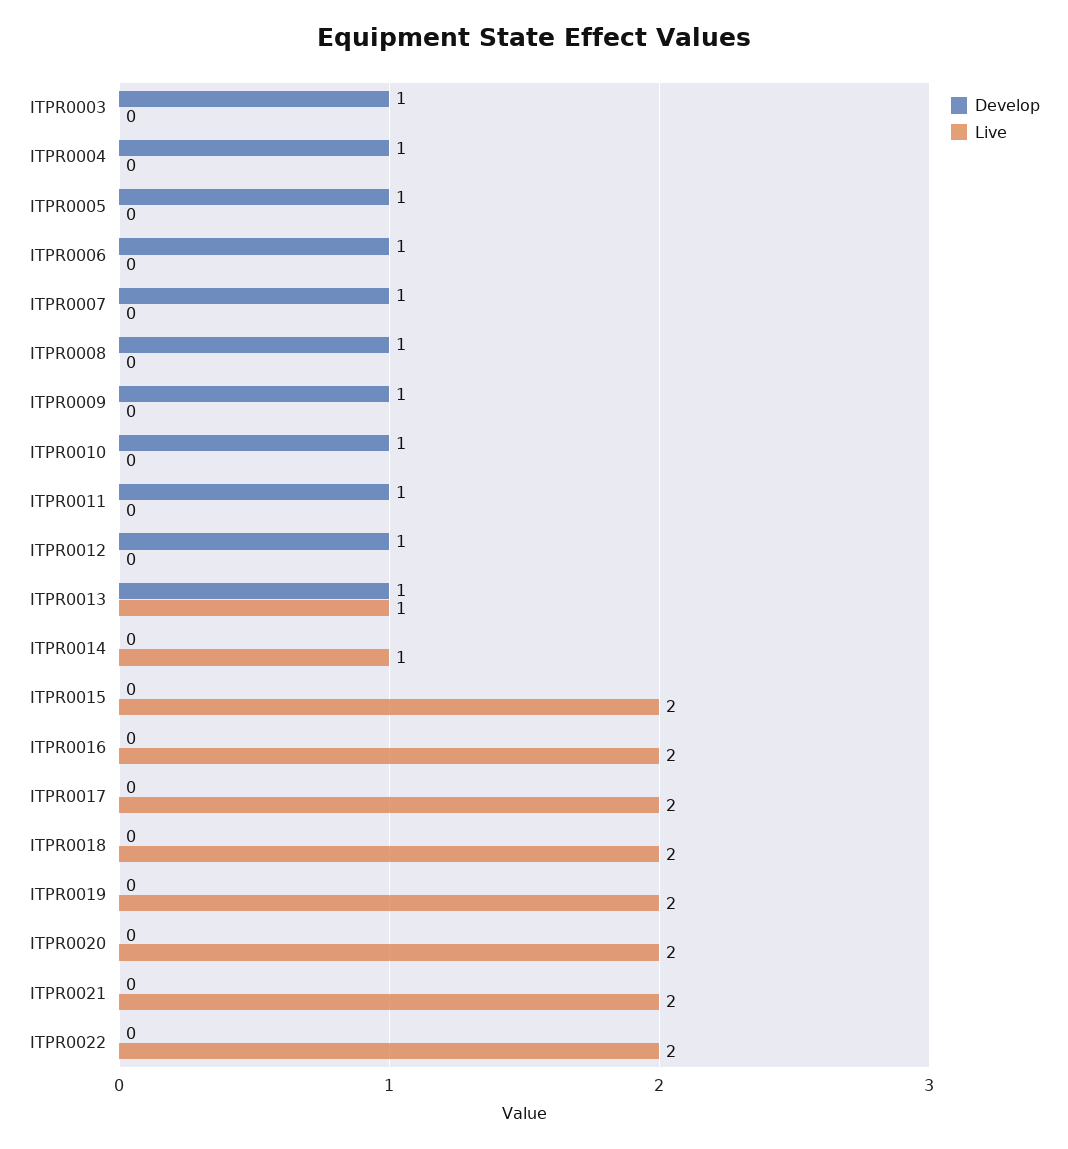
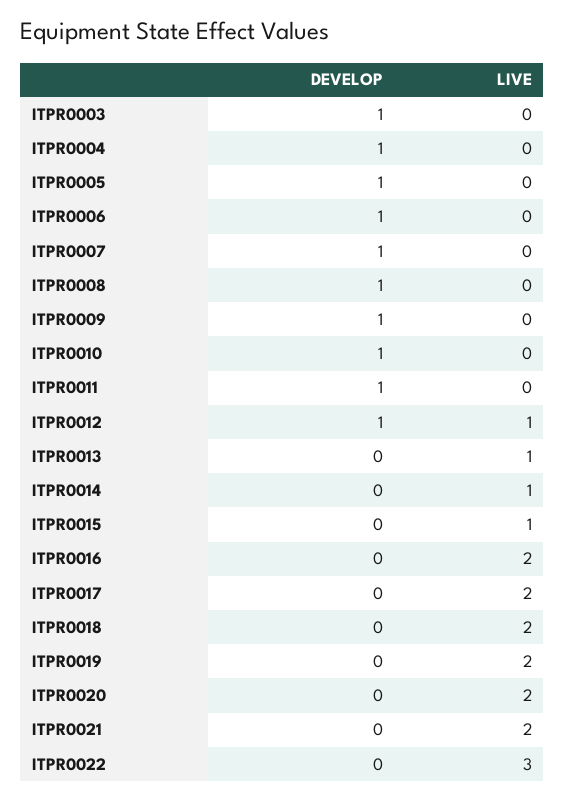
  {
    "Develop": {
      "ITPR0003": 1,
      "ITPR0004": 1,
      "ITPR0005": 1,
      "ITPR0006": 1,
      "ITPR0007": 1,
      "ITPR0008": 1,
      "ITPR0009": 1,
      "ITPR0010": 1,
      "ITPR0011": 1,
      "ITPR0012": 1,
-     "ITPR0013": 1,
+     "ITPR0013": 0,
      "ITPR0014": 0,
      "ITPR0015": 0,
      "ITPR0016": 0,
      "ITPR0017": 0,
      "ITPR0018": 0,
      "ITPR0019": 0,
      "ITPR0020": 0,
      "ITPR0021": 0,
      "ITPR0022": 0
    },
    "Live": {
      "ITPR0003": 0,
      "ITPR0004": 0,
      "ITPR0005": 0,
      "ITPR0006": 0,
      "ITPR0007": 0,
      "ITPR0008": 0,
      "ITPR0009": 0,
      "ITPR0010": 0,
      "ITPR0011": 0,
-     "ITPR0012": 0,
+     "ITPR0012": 1,
      "ITPR0013": 1,
      "ITPR0014": 1,
-     "ITPR0015": 2,
+     "ITPR0015": 1,
      "ITPR0016": 2,
      "ITPR0017": 2,
      "ITPR0018": 2,
      "ITPR0019": 2,
      "ITPR0020": 2,
      "ITPR0021": 2,
-     "ITPR0022": 2
+     "ITPR0022": 3
    }
  }

